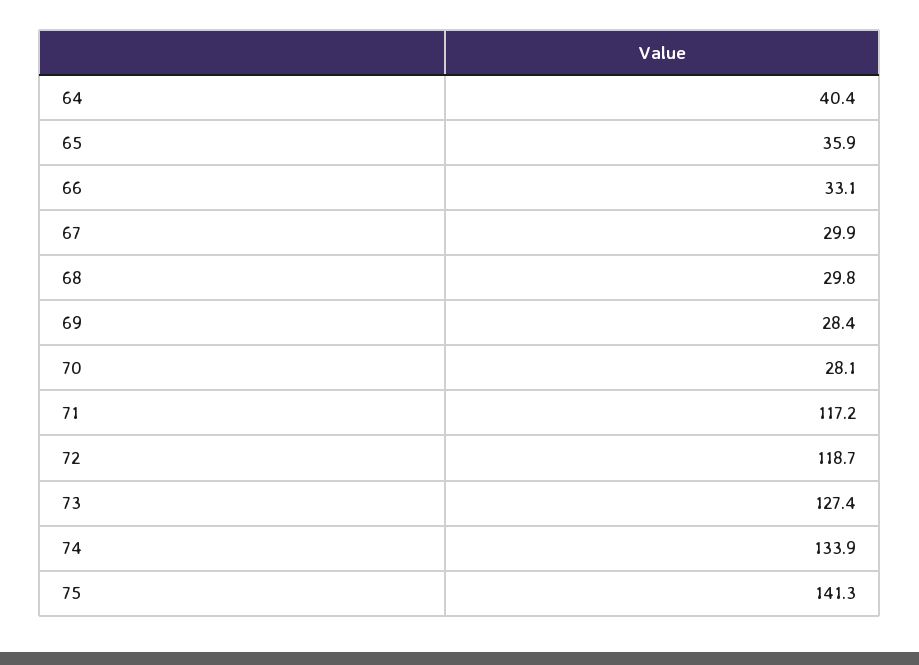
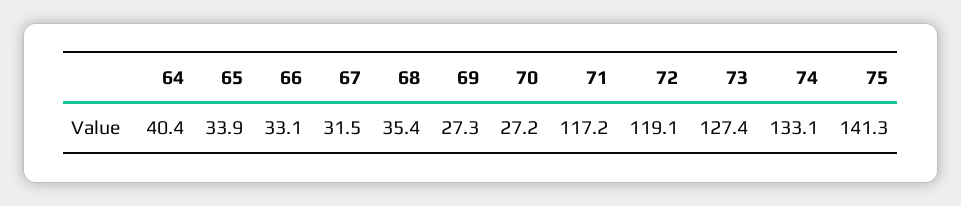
  {
    "64": 40.4,
-   "65": 35.9,
+   "65": 33.9,
    "66": 33.1,
-   "67": 29.9,
+   "67": 31.5,
-   "68": 29.8,
+   "68": 35.4,
-   "69": 28.4,
+   "69": 27.3,
-   "70": 28.1,
+   "70": 27.2,
    "71": 117.2,
-   "72": 118.7,
+   "72": 119.1,
    "73": 127.4,
-   "74": 133.9,
+   "74": 133.1,
    "75": 141.3
  }

